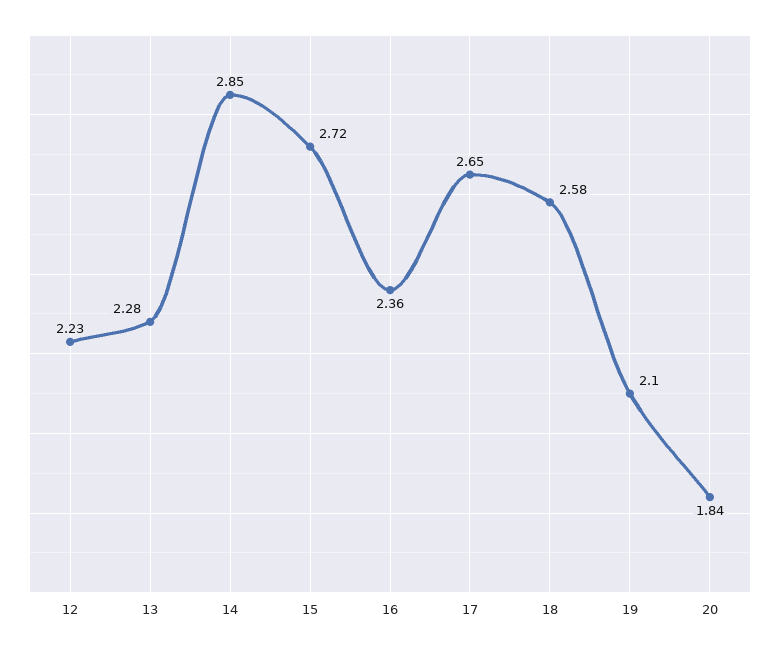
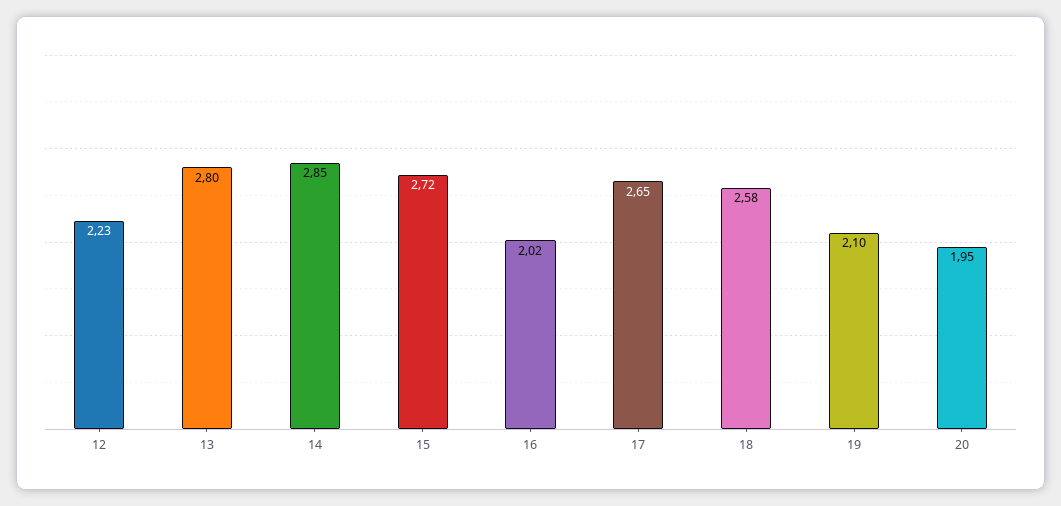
  {
    "12": 2.23,
-   "13": 2.28,
+   "13": 2.8,
    "14": 2.85,
    "15": 2.72,
-   "16": 2.36,
+   "16": 2.02,
    "17": 2.65,
    "18": 2.58,
    "19": 2.1,
-   "20": 1.84
+   "20": 1.95
  }

